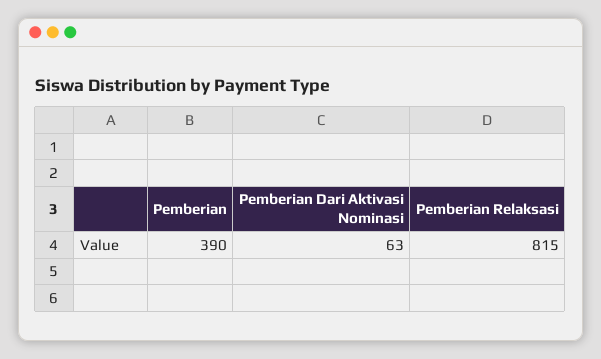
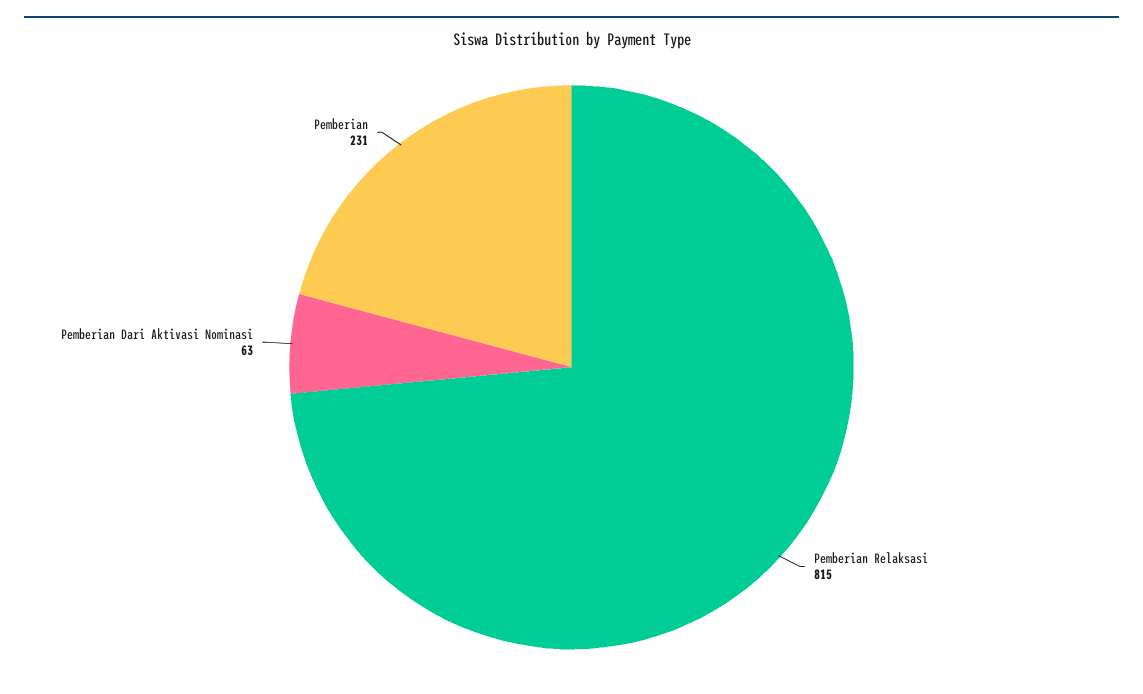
  {
-   "Pemberian": 390,
+   "Pemberian": 231,
    "Pemberian Dari Aktivasi Nominasi": 63,
    "Pemberian Relaksasi": 815
  }

